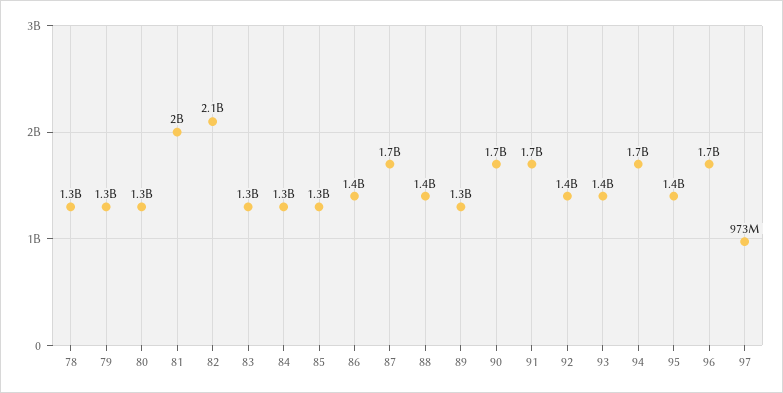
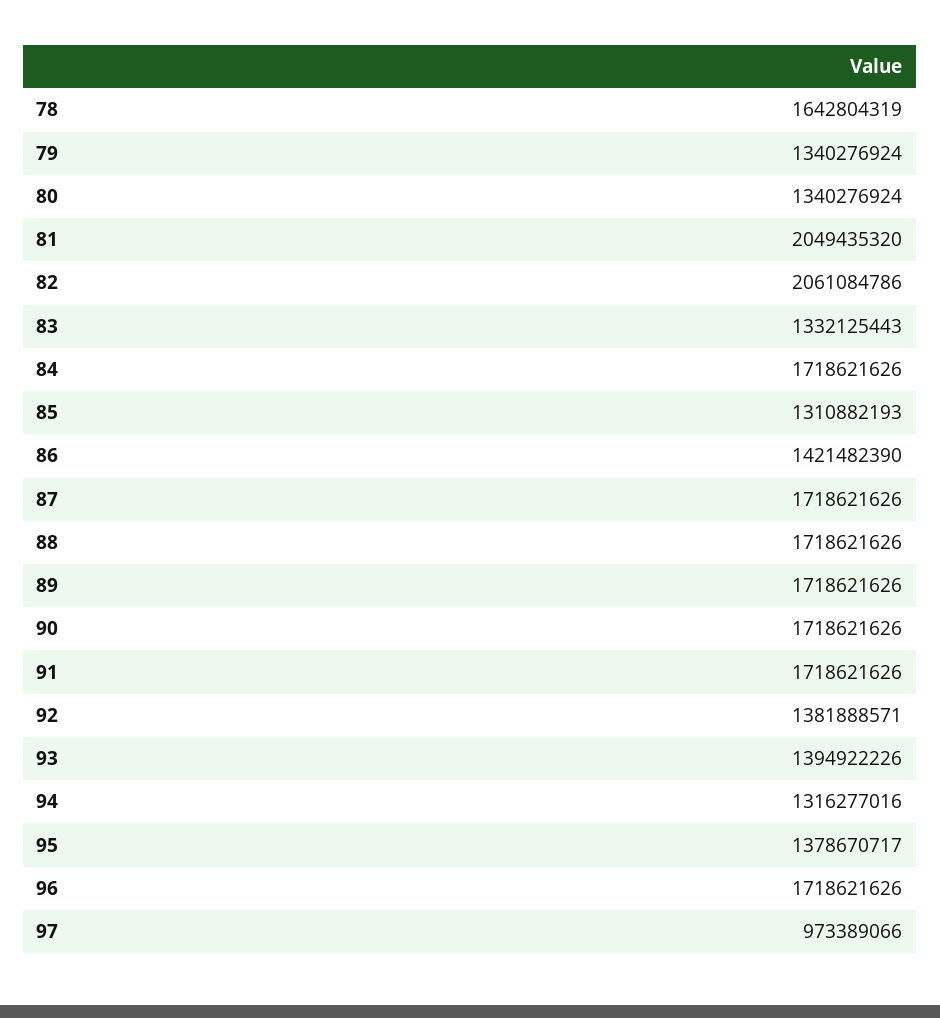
  {
-   "78": 1300000000,
+   "78": 1642804319,
    "79": 1340276924,
    "80": 1340276924,
    "81": 2049435320,
    "82": 2061084786,
    "83": 1332125443,
-   "84": 1300000000,
+   "84": 1718621626,
    "85": 1310882193,
    "86": 1421482390,
    "87": 1718621626,
-   "88": 1400000000,
+   "88": 1718621626,
-   "89": 1300000000,
+   "89": 1718621626,
    "90": 1718621626,
    "91": 1718621626,
    "92": 1381888571,
    "93": 1394922226,
-   "94": 1700000000,
+   "94": 1316277016,
    "95": 1378670717,
    "96": 1718621626,
    "97": 973389066
  }

